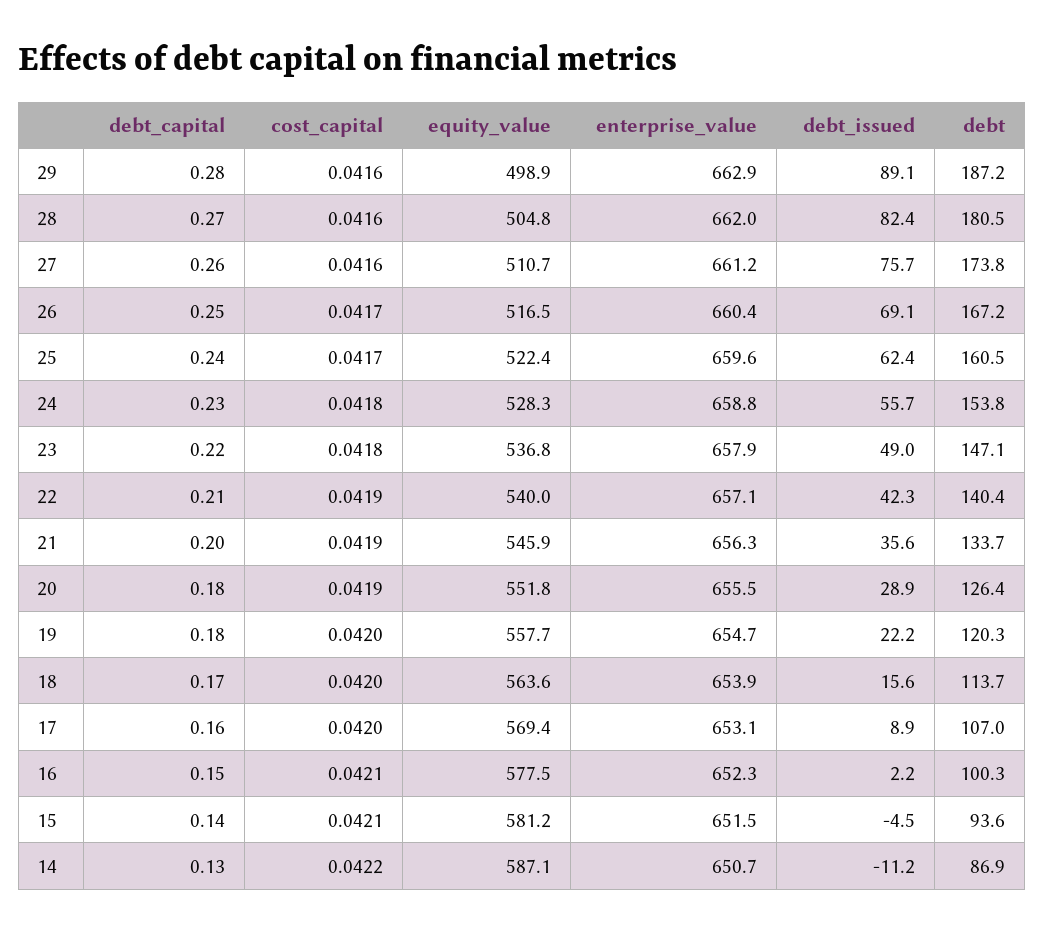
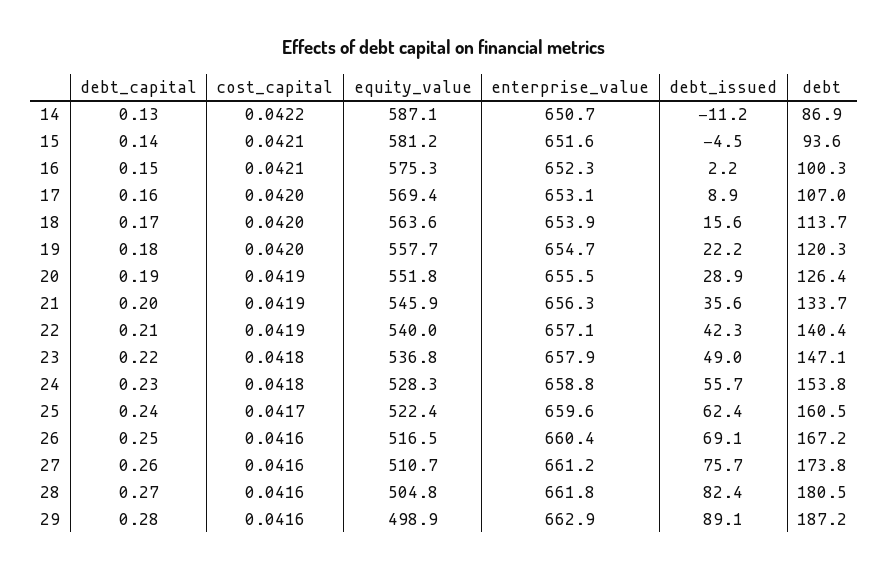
  {
    "debt_capital": {
      "29": 0.28,
      "28": 0.27,
      "27": 0.26,
      "26": 0.25,
      "25": 0.24,
      "24": 0.23,
      "23": 0.22,
      "22": 0.21,
      "21": 0.2,
-     "20": 0.18,
+     "20": 0.19,
      "19": 0.18,
      "18": 0.17,
      "17": 0.16,
      "16": 0.15,
      "15": 0.14,
      "14": 0.13
    },
    "cost_capital": {
      "29": 0.0416,
      "28": 0.0416,
      "27": 0.0416,
-     "26": 0.0417,
+     "26": 0.0416,
      "25": 0.0417,
      "24": 0.0418,
      "23": 0.0418,
      "22": 0.0419,
      "21": 0.0419,
      "20": 0.0419,
      "19": 0.042,
      "18": 0.042,
      "17": 0.042,
      "16": 0.0421,
      "15": 0.0421,
      "14": 0.0422
    },
    "equity_value": {
      "29": 498.9,
      "28": 504.8,
      "27": 510.7,
      "26": 516.5,
      "25": 522.4,
      "24": 528.3,
      "23": 536.8,
      "22": 540,
      "21": 545.9,
      "20": 551.8,
      "19": 557.7,
      "18": 563.6,
      "17": 569.4,
-     "16": 577.5,
+     "16": 575.3,
      "15": 581.2,
      "14": 587.1
    },
    "enterprise_value": {
      "29": 662.9,
-     "28": 662,
+     "28": 661.8,
      "27": 661.2,
      "26": 660.4,
      "25": 659.6,
      "24": 658.8,
      "23": 657.9,
      "22": 657.1,
      "21": 656.3,
      "20": 655.5,
      "19": 654.7,
      "18": 653.9,
      "17": 653.1,
      "16": 652.3,
-     "15": 651.5,
+     "15": 651.6,
      "14": 650.7
    },
    "debt_issued": {
      "29": 89.1,
      "28": 82.4,
      "27": 75.7,
      "26": 69.1,
      "25": 62.4,
      "24": 55.7,
      "23": 49,
      "22": 42.3,
      "21": 35.6,
      "20": 28.9,
      "19": 22.2,
      "18": 15.6,
      "17": 8.9,
      "16": 2.2,
      "15": -4.5,
      "14": -11.2
    },
    "debt": {
      "29": 187.2,
      "28": 180.5,
      "27": 173.8,
      "26": 167.2,
      "25": 160.5,
      "24": 153.8,
      "23": 147.1,
      "22": 140.4,
      "21": 133.7,
      "20": 126.4,
      "19": 120.3,
      "18": 113.7,
      "17": 107,
      "16": 100.3,
      "15": 93.6,
      "14": 86.9
    }
  }

